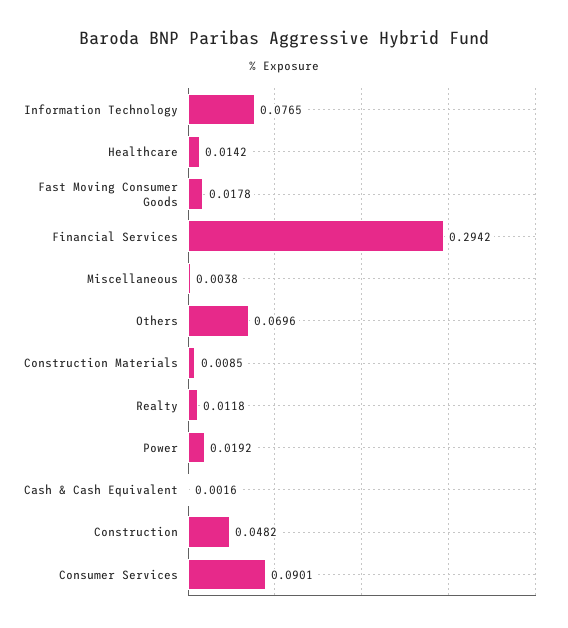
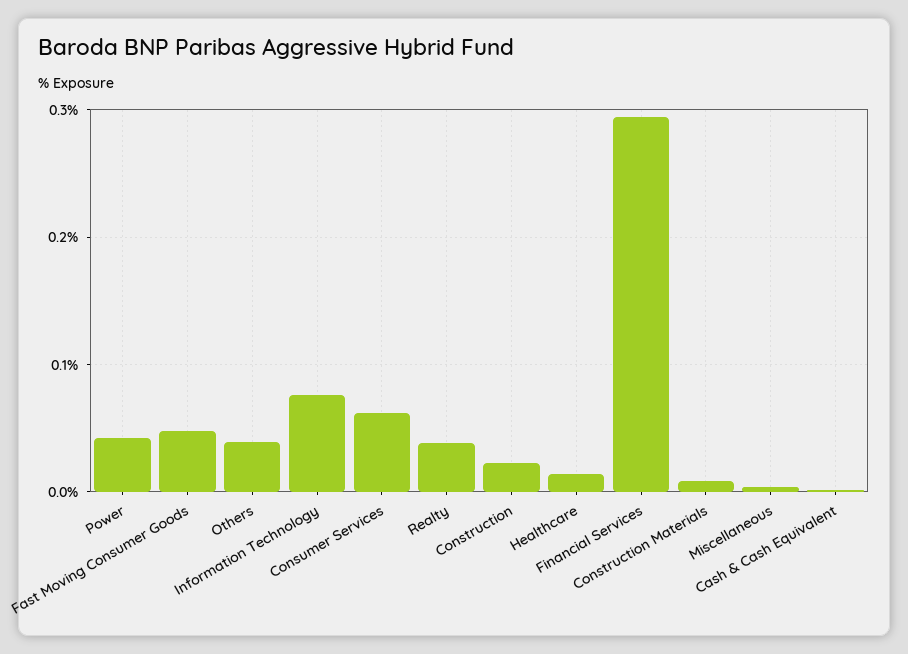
  {
    "Information Technology": 0.0765,
    "Healthcare": 0.0142,
-   "Fast Moving Consumer Goods": 0.0178,
+   "Fast Moving Consumer Goods": 0.05,
    "Financial Services": 0.2942,
    "Miscellaneous": 0.0038,
-   "Others": 0.0696,
+   "Others": 0.04,
    "Construction Materials": 0.0085,
-   "Realty": 0.0118,
+   "Realty": 0.04,
-   "Power": 0.0192,
+   "Power": 0.04,
    "Cash & Cash Equivalent": 0.0016,
-   "Construction": 0.0482,
+   "Construction": 0.02,
-   "Consumer Services": 0.0901
+   "Consumer Services": 0.06
  }

